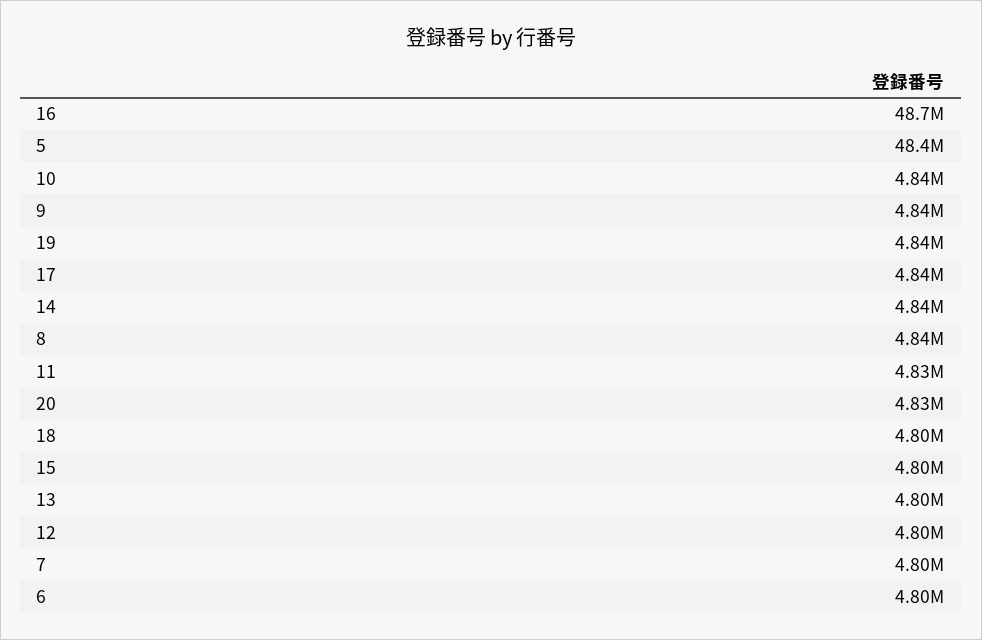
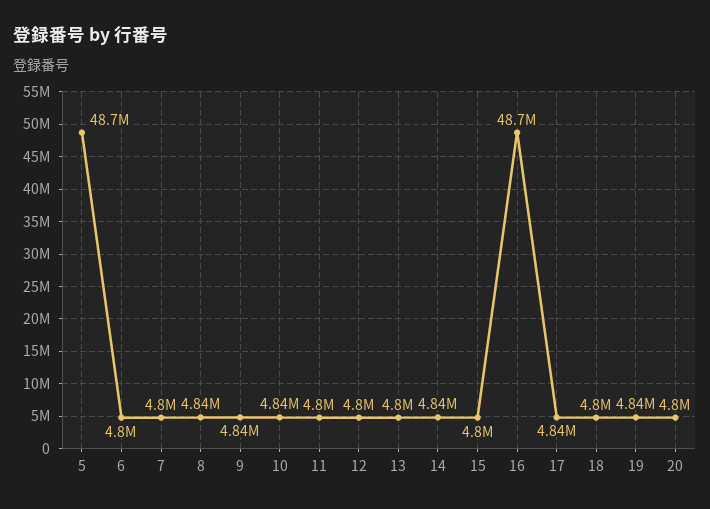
  {
    "16": 48700000,
-   "5": 48400000,
+   "5": 48700000,
    "10": 4840000,
    "9": 4840000,
    "19": 4840000,
    "17": 4840000,
    "14": 4840000,
    "8": 4840000,
-   "11": 4830000,
+   "11": 4800000,
-   "20": 4830000,
+   "20": 4800000,
    "18": 4800000,
    "15": 4800000,
    "13": 4800000,
    "12": 4800000,
    "7": 4800000,
    "6": 4800000
  }

